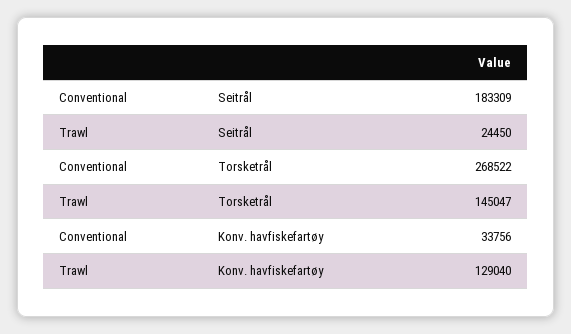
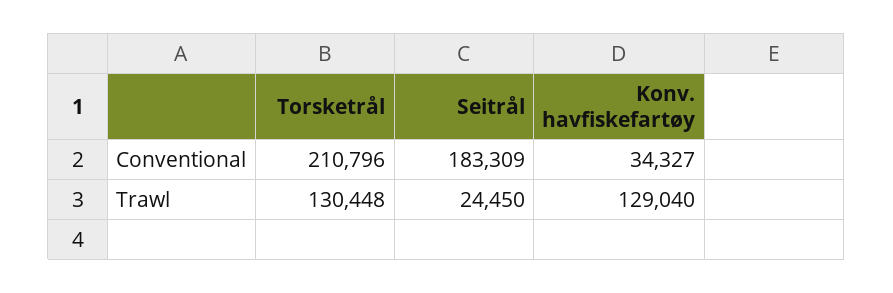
  {
    "Conventional": {
      "Seitrål": 183309,
-     "Torsketrål": 268522,
+     "Torsketrål": 210796,
-     "Konv. havfiskefartøy": 33756
+     "Konv. havfiskefartøy": 34327
    },
    "Trawl": {
      "Seitrål": 24450,
-     "Torsketrål": 145047,
+     "Torsketrål": 130448,
      "Konv. havfiskefartøy": 129040
    }
  }

